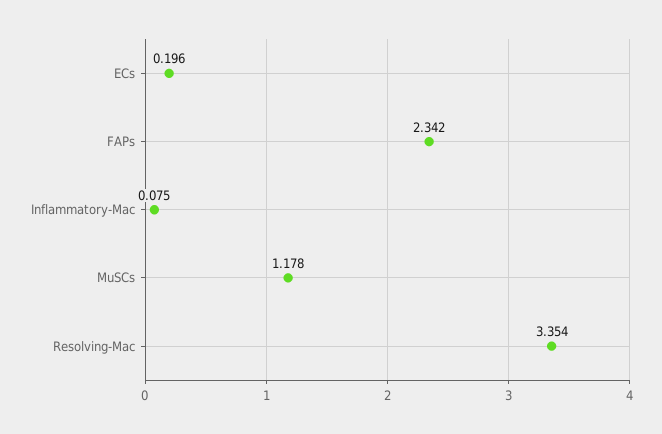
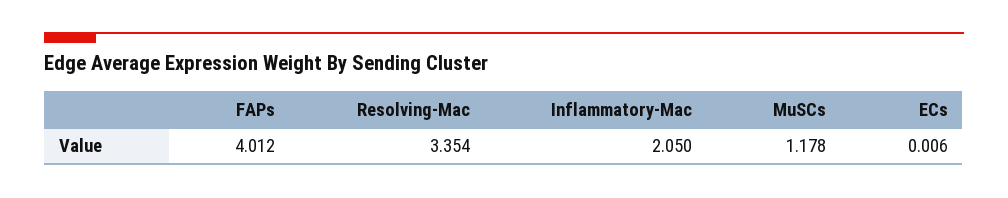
  {
-   "ECs": 0.196,
+   "ECs": 0.006,
-   "FAPs": 2.342,
+   "FAPs": 4.012,
-   "Inflammatory-Mac": 0.075,
+   "Inflammatory-Mac": 2.05,
    "MuSCs": 1.178,
    "Resolving-Mac": 3.354
  }

